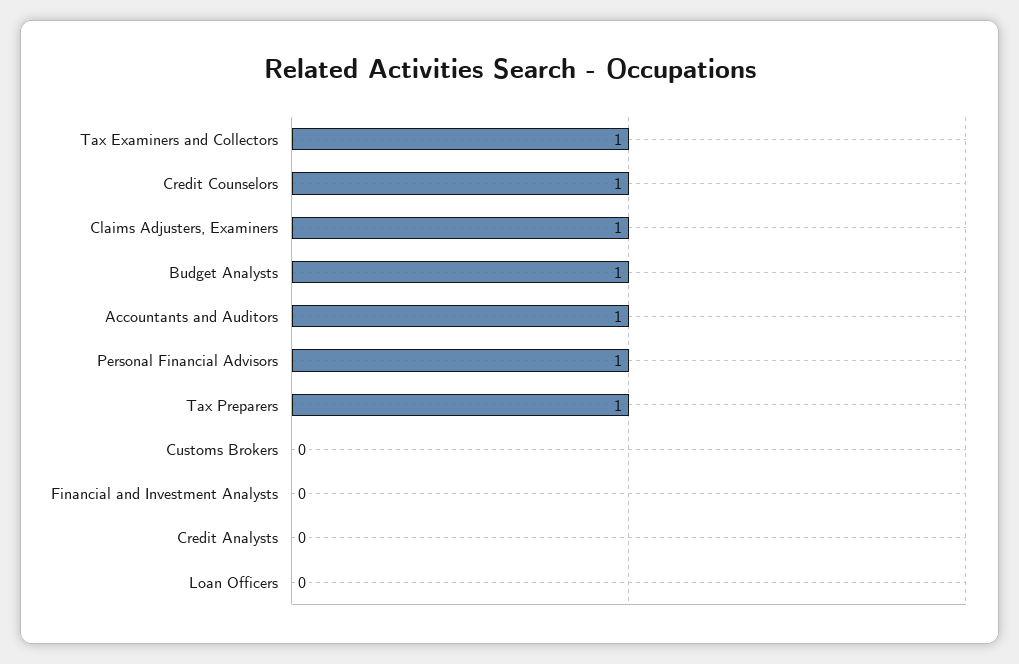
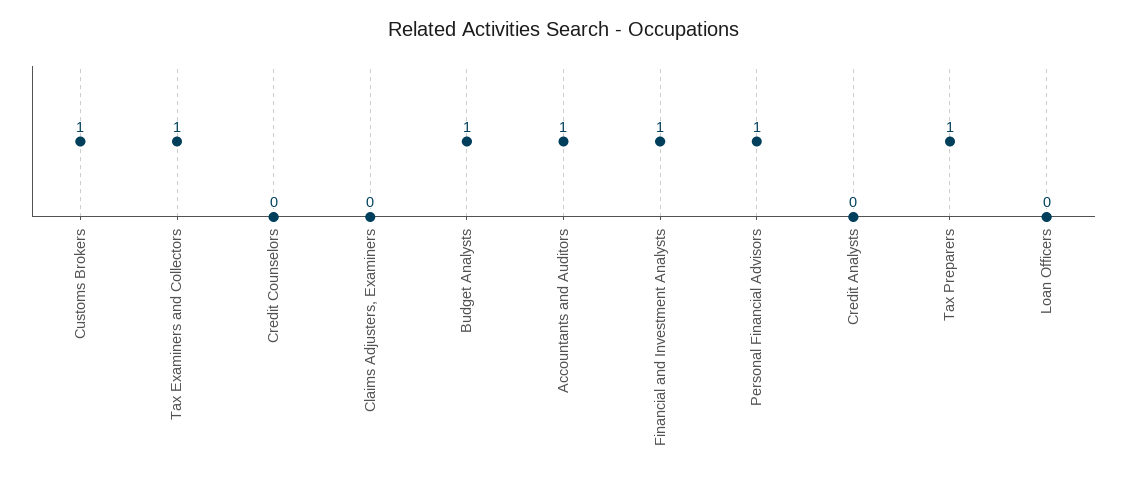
  {
    "Tax Examiners and Collectors": 1,
-   "Credit Counselors": 1,
+   "Credit Counselors": 0,
-   "Claims Adjusters, Examiners": 1,
+   "Claims Adjusters, Examiners": 0,
    "Budget Analysts": 1,
    "Accountants and Auditors": 1,
    "Personal Financial Advisors": 1,
    "Tax Preparers": 1,
-   "Customs Brokers": 0,
+   "Customs Brokers": 1,
-   "Financial and Investment Analysts": 0,
+   "Financial and Investment Analysts": 1,
    "Credit Analysts": 0,
    "Loan Officers": 0
  }

